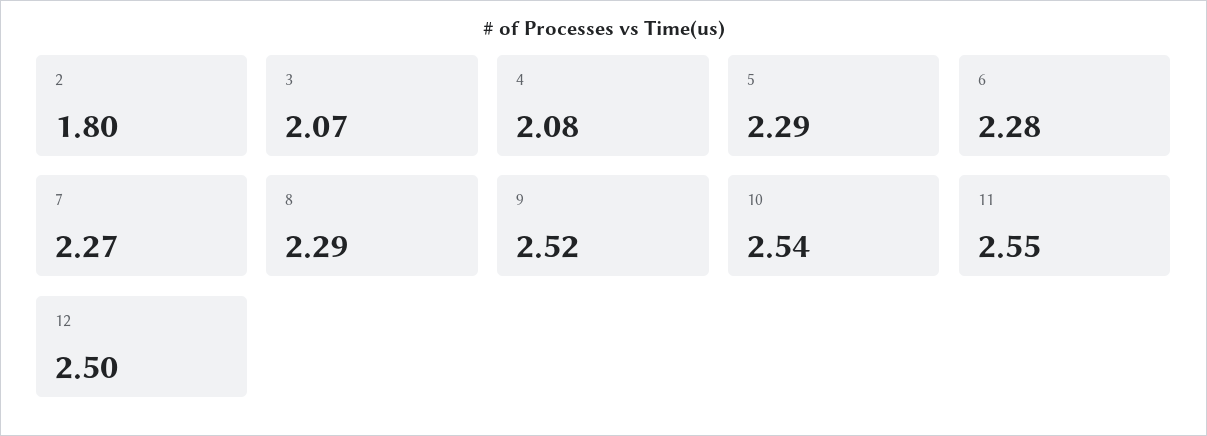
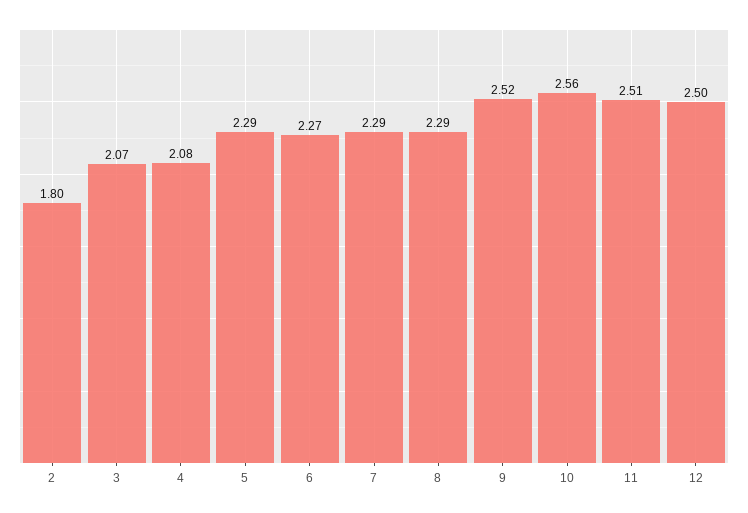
  {
    "2": 1.8,
    "3": 2.07,
    "4": 2.08,
    "5": 2.29,
-   "6": 2.28,
+   "6": 2.27,
-   "7": 2.27,
+   "7": 2.29,
    "8": 2.29,
    "9": 2.52,
-   "10": 2.54,
+   "10": 2.56,
-   "11": 2.55,
+   "11": 2.51,
    "12": 2.5
  }

